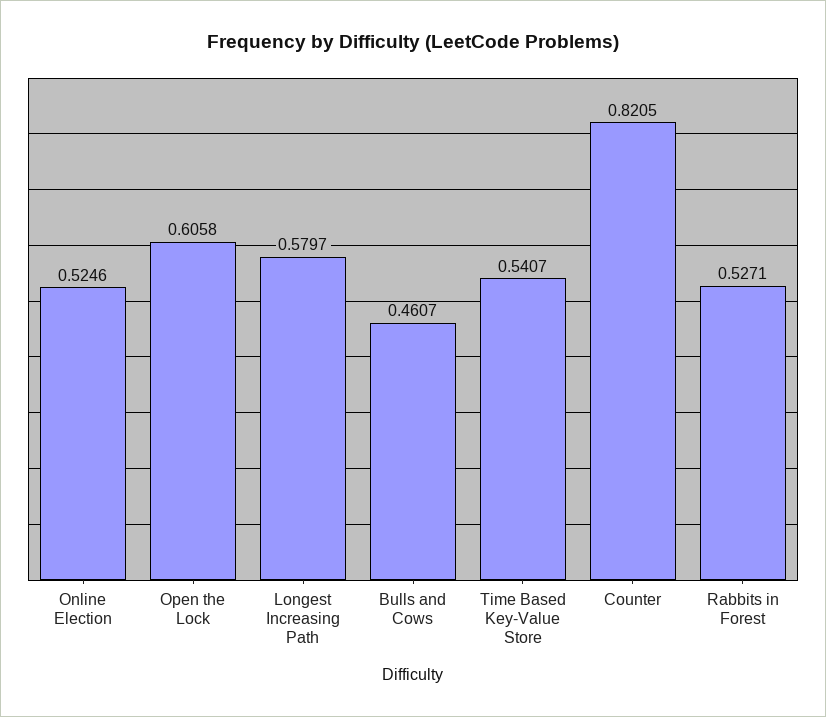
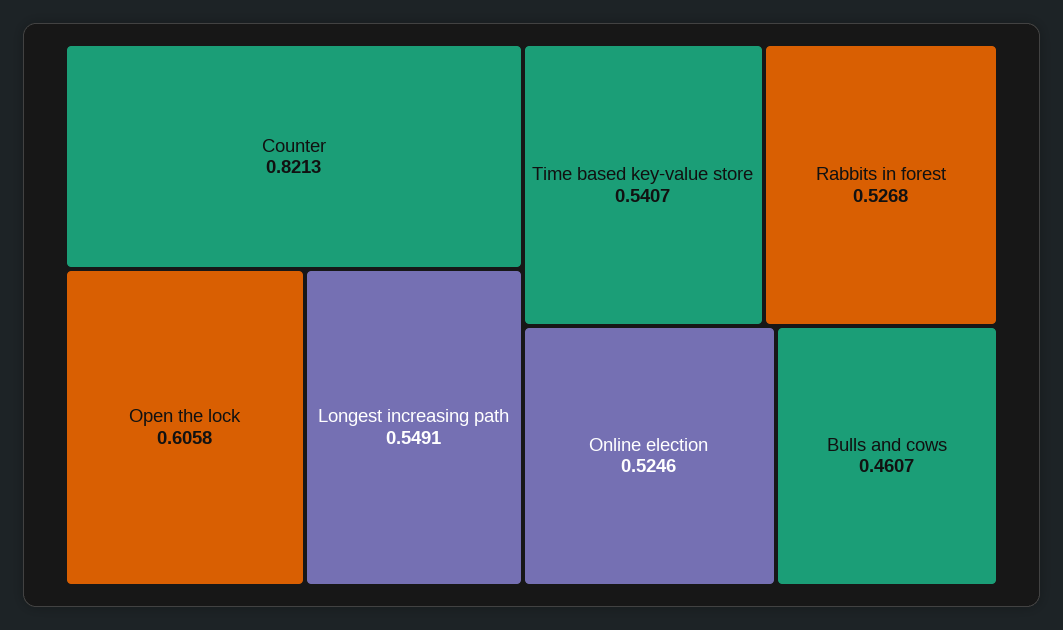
  {
    "Online Election": 0.5246,
    "Open the Lock": 0.6058,
-   "Longest Increasing Path": 0.5797,
+   "Longest Increasing Path": 0.5491,
    "Bulls and Cows": 0.4607,
    "Time Based Key-Value Store": 0.5407,
-   "Counter": 0.8205,
+   "Counter": 0.8213,
-   "Rabbits in Forest": 0.5271
+   "Rabbits in Forest": 0.5268
  }

